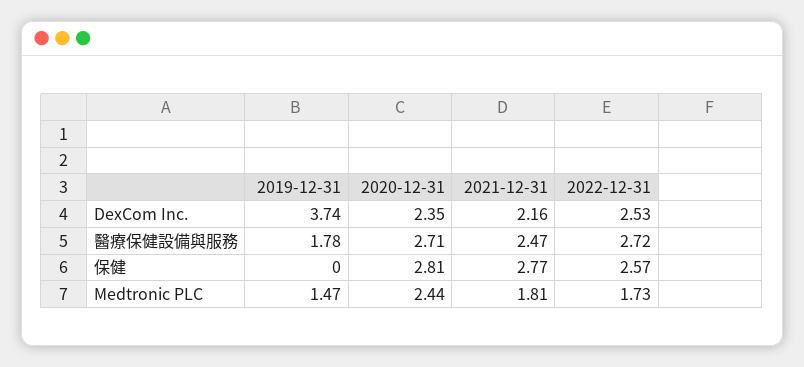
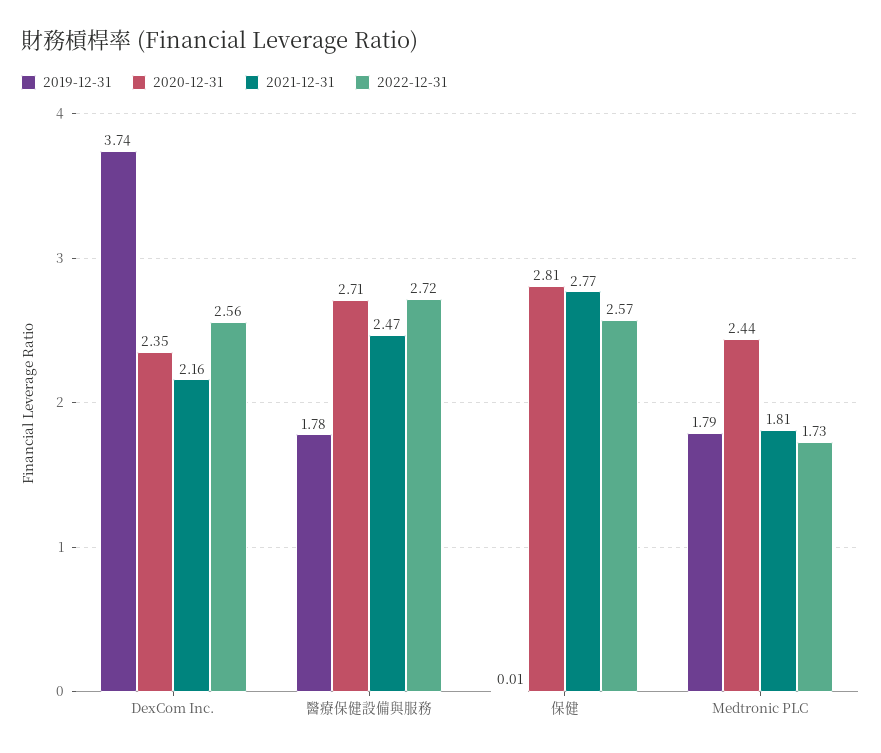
  {
    "2019-12-31": {
      "DexCom Inc.": 3.74,
      "醫療保健設備與服務": 1.78,
-     "保健": 0,
+     "保健": 0.01,
-     "Medtronic PLC": 1.47
+     "Medtronic PLC": 1.79
    },
    "2020-12-31": {
      "DexCom Inc.": 2.35,
      "醫療保健設備與服務": 2.71,
      "保健": 2.81,
      "Medtronic PLC": 2.44
    },
    "2021-12-31": {
      "DexCom Inc.": 2.16,
      "醫療保健設備與服務": 2.47,
      "保健": 2.77,
      "Medtronic PLC": 1.81
    },
    "2022-12-31": {
-     "DexCom Inc.": 2.53,
+     "DexCom Inc.": 2.56,
      "醫療保健設備與服務": 2.72,
      "保健": 2.57,
      "Medtronic PLC": 1.73
    }
  }

